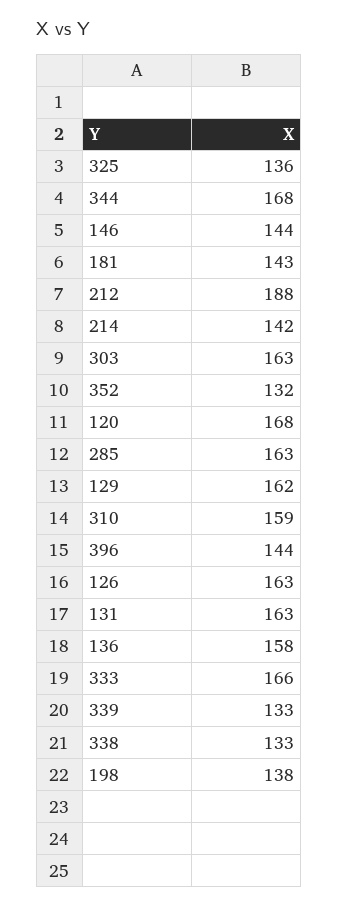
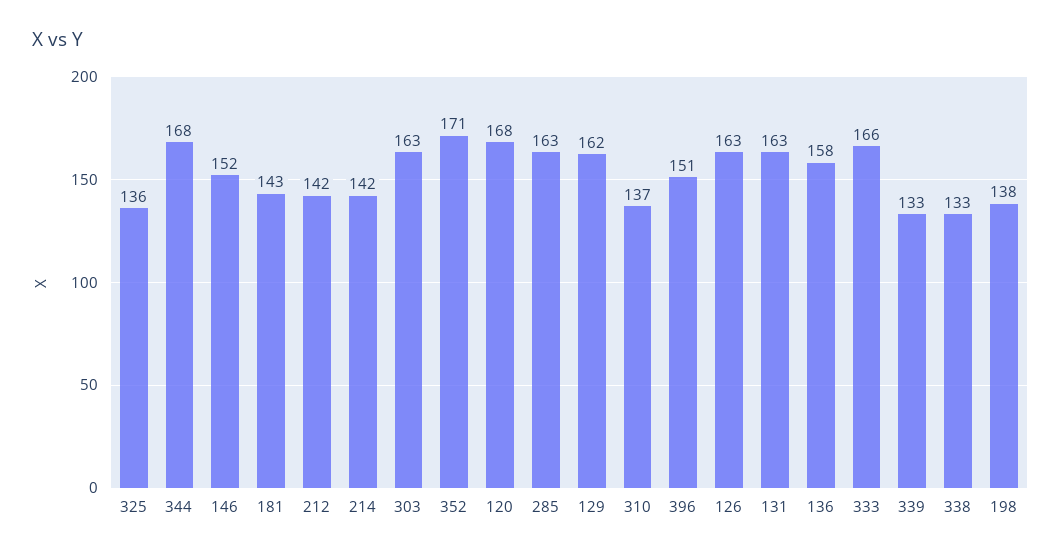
  {
    "325": 136,
    "344": 168,
-   "146": 144,
+   "146": 152,
    "181": 143,
-   "212": 188,
+   "212": 142,
    "214": 142,
    "303": 163,
-   "352": 132,
+   "352": 171,
    "120": 168,
    "285": 163,
    "129": 162,
-   "310": 159,
+   "310": 137,
-   "396": 144,
+   "396": 151,
    "126": 163,
    "131": 163,
    "136": 158,
    "333": 166,
    "339": 133,
    "338": 133,
    "198": 138
  }

